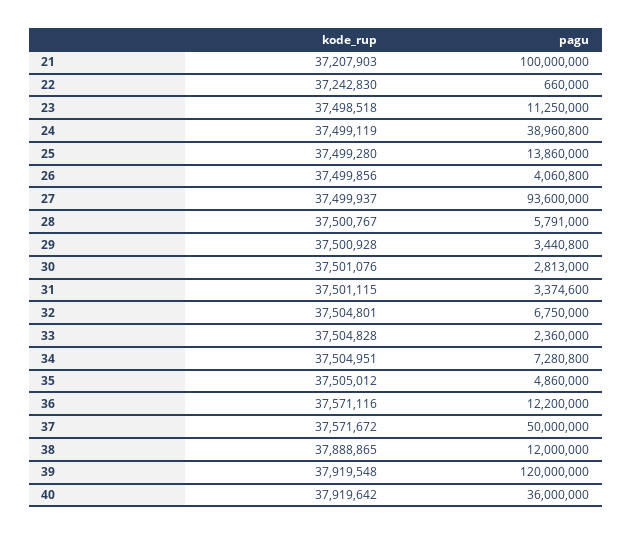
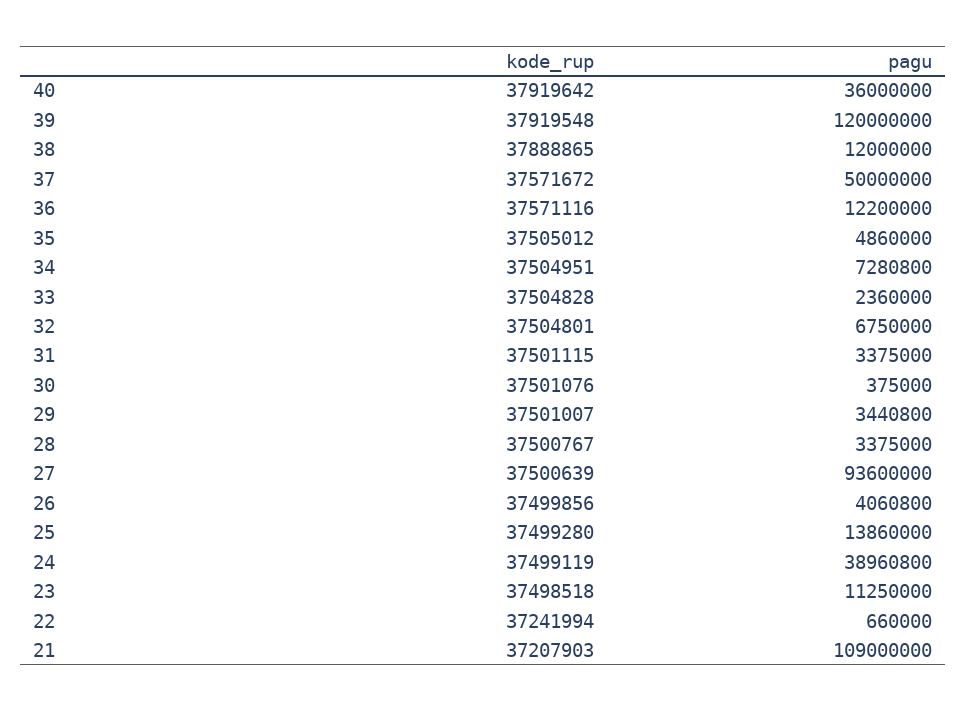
  {
    "kode_rup": {
      "21": 37207903,
-     "22": 37242830,
+     "22": 37241994,
      "23": 37498518,
      "24": 37499119,
      "25": 37499280,
      "26": 37499856,
-     "27": 37499937,
+     "27": 37500639,
      "28": 37500767,
-     "29": 37500928,
+     "29": 37501007,
      "30": 37501076,
      "31": 37501115,
      "32": 37504801,
      "33": 37504828,
      "34": 37504951,
      "35": 37505012,
      "36": 37571116,
      "37": 37571672,
      "38": 37888865,
      "39": 37919548,
      "40": 37919642
    },
    "pagu": {
-     "21": 100000000,
+     "21": 109000000,
      "22": 660000,
      "23": 11250000,
      "24": 38960800,
      "25": 13860000,
      "26": 4060800,
      "27": 93600000,
-     "28": 5791000,
+     "28": 3375000,
      "29": 3440800,
-     "30": 2813000,
+     "30": 375000,
-     "31": 3374600,
+     "31": 3375000,
      "32": 6750000,
      "33": 2360000,
      "34": 7280800,
      "35": 4860000,
      "36": 12200000,
      "37": 50000000,
      "38": 12000000,
      "39": 120000000,
      "40": 36000000
    }
  }

